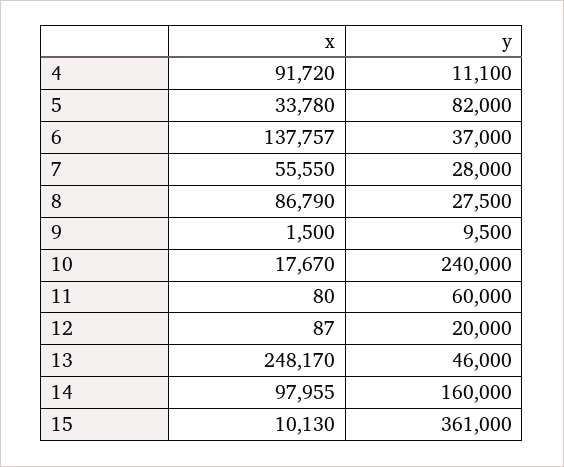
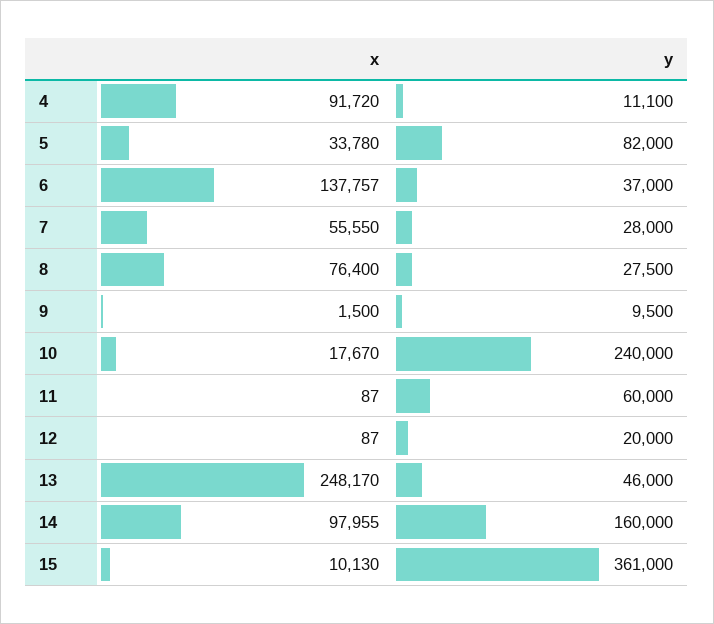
  {
    "x": {
      "4": 91720,
      "5": 33780,
      "6": 137757,
      "7": 55550,
-     "8": 86790,
+     "8": 76400,
      "9": 1500,
      "10": 17670,
-     "11": 80,
+     "11": 87,
      "12": 87,
      "13": 248170,
      "14": 97955,
      "15": 10130
    },
    "y": {
      "4": 11100,
      "5": 82000,
      "6": 37000,
      "7": 28000,
      "8": 27500,
      "9": 9500,
      "10": 240000,
      "11": 60000,
      "12": 20000,
      "13": 46000,
      "14": 160000,
      "15": 361000
    }
  }

